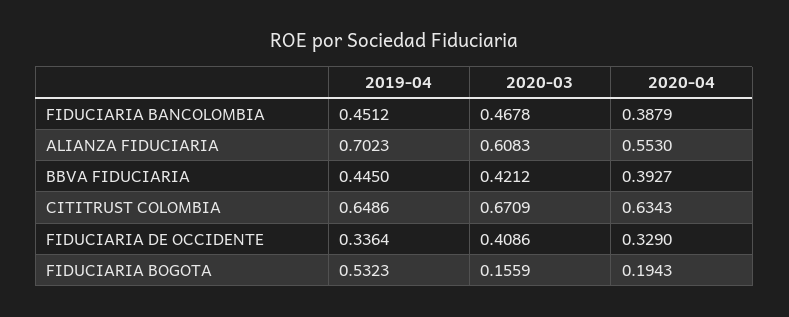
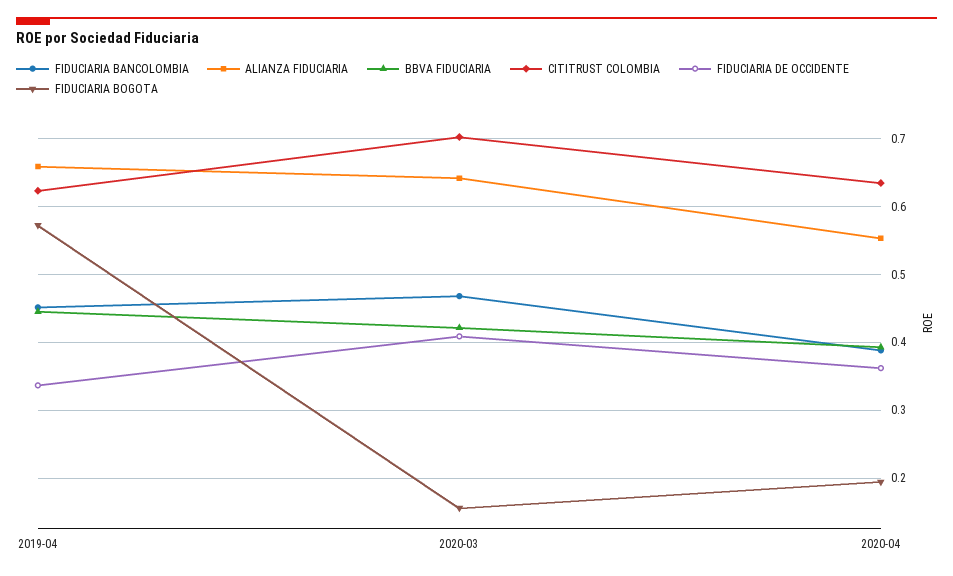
  {
    "FIDUCIARIA BANCOLOMBIA": {
      "2019-04": 0.4512,
      "2020-03": 0.4678,
      "2020-04": 0.3879
    },
    "ALIANZA FIDUCIARIA": {
-     "2019-04": 0.7023,
+     "2019-04": 0.66,
-     "2020-03": 0.6083,
+     "2020-03": 0.64,
      "2020-04": 0.553
    },
    "BBVA FIDUCIARIA": {
      "2019-04": 0.445,
      "2020-03": 0.4212,
      "2020-04": 0.3927
    },
    "CITITRUST COLOMBIA": {
-     "2019-04": 0.6486,
+     "2019-04": 0.62,
-     "2020-03": 0.6709,
+     "2020-03": 0.7,
      "2020-04": 0.6343
    },
    "FIDUCIARIA DE OCCIDENTE": {
      "2019-04": 0.3364,
      "2020-03": 0.4086,
-     "2020-04": 0.329
+     "2020-04": 0.36
    },
    "FIDUCIARIA BOGOTA": {
-     "2019-04": 0.5323,
+     "2019-04": 0.57,
      "2020-03": 0.1559,
      "2020-04": 0.1943
    }
  }

